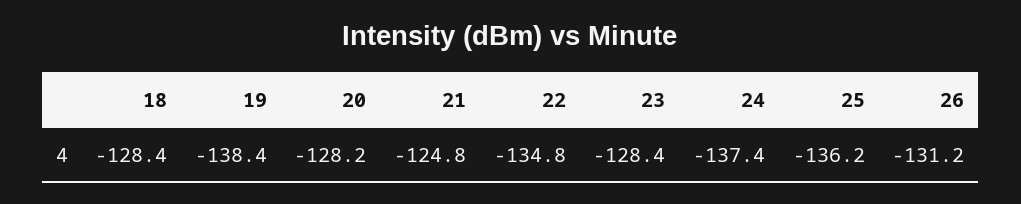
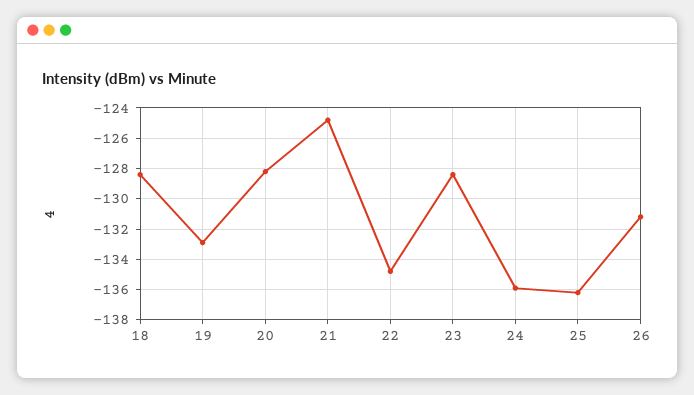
  {
    "18": -128.4,
-   "19": -138.4,
+   "19": -133,
    "20": -128.2,
    "21": -124.8,
    "22": -134.8,
    "23": -128.4,
-   "24": -137.4,
+   "24": -136,
    "25": -136.2,
    "26": -131.2
  }

